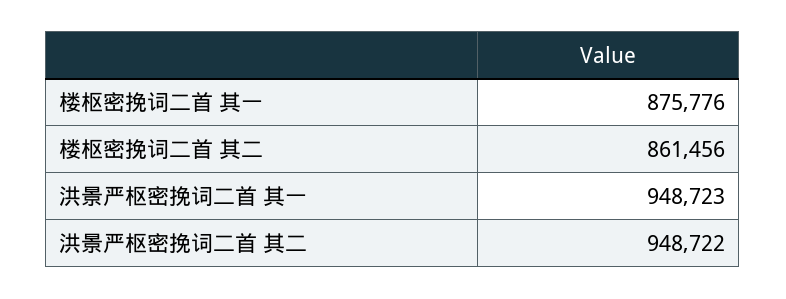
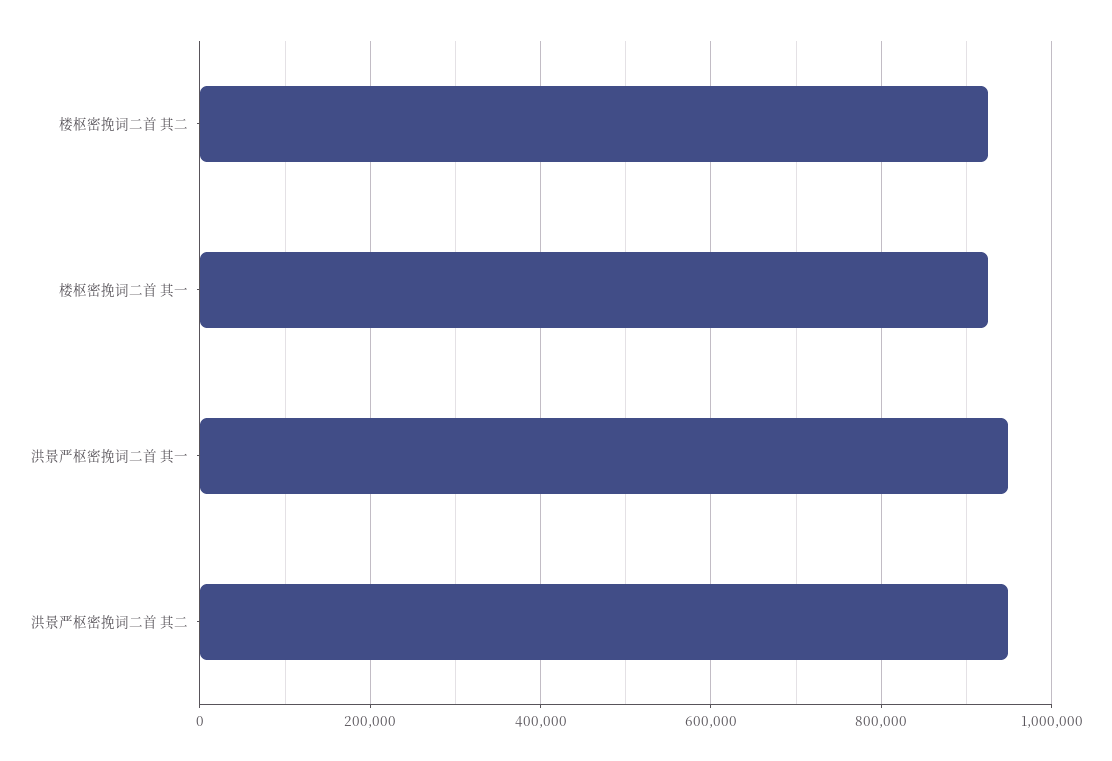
  {
-   "楼枢密挽词二首 其一": 875776,
+   "楼枢密挽词二首 其一": 920000,
-   "楼枢密挽词二首 其二": 861456,
+   "楼枢密挽词二首 其二": 920000,
    "洪景严枢密挽词二首 其一": 948723,
    "洪景严枢密挽词二首 其二": 948722
  }

